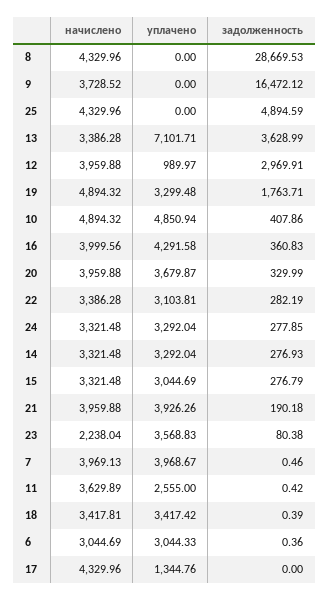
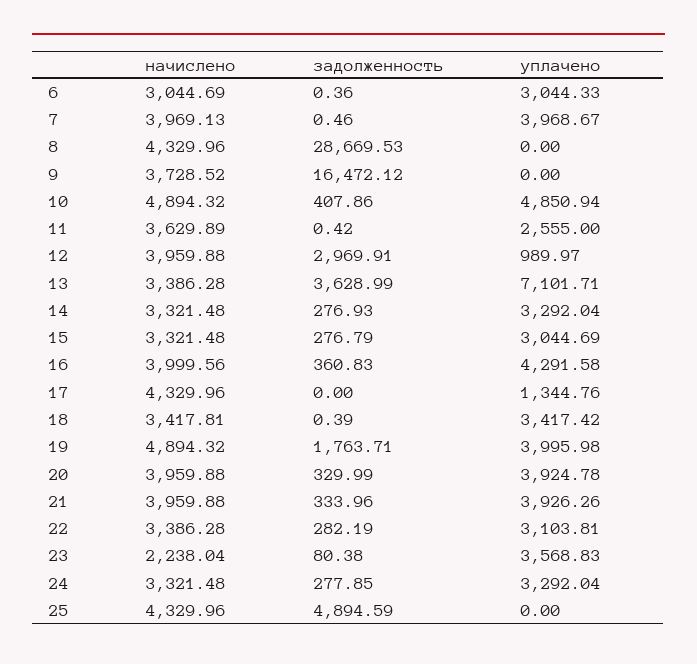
  {
    "начислено": {
      "8": 4329.96,
      "9": 3728.52,
      "25": 4329.96,
      "13": 3386.28,
      "12": 3959.88,
      "19": 4894.32,
      "10": 4894.32,
      "16": 3999.56,
      "20": 3959.88,
      "22": 3386.28,
      "24": 3321.48,
      "14": 3321.48,
      "15": 3321.48,
      "21": 3959.88,
      "23": 2238.04,
      "7": 3969.13,
      "11": 3629.89,
      "18": 3417.81,
      "6": 3044.69,
      "17": 4329.96
    },
    "уплачено": {
      "8": 0,
      "9": 0,
      "25": 0,
      "13": 7101.71,
      "12": 989.97,
-     "19": 3299.48,
+     "19": 3995.98,
      "10": 4850.94,
      "16": 4291.58,
-     "20": 3679.87,
+     "20": 3924.78,
      "22": 3103.81,
      "24": 3292.04,
      "14": 3292.04,
      "15": 3044.69,
      "21": 3926.26,
      "23": 3568.83,
      "7": 3968.67,
      "11": 2555,
      "18": 3417.42,
      "6": 3044.33,
      "17": 1344.76
    },
    "задолженность": {
      "8": 28669.53,
      "9": 16472.12,
      "25": 4894.59,
      "13": 3628.99,
      "12": 2969.91,
      "19": 1763.71,
      "10": 407.86,
      "16": 360.83,
      "20": 329.99,
      "22": 282.19,
      "24": 277.85,
      "14": 276.93,
      "15": 276.79,
-     "21": 190.18,
+     "21": 333.96,
      "23": 80.38,
      "7": 0.46,
      "11": 0.42,
      "18": 0.39,
      "6": 0.36,
      "17": 0
    }
  }

